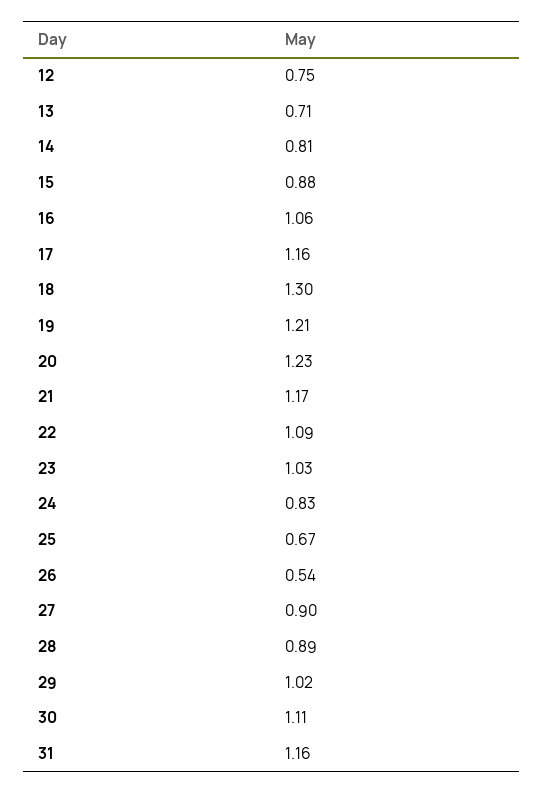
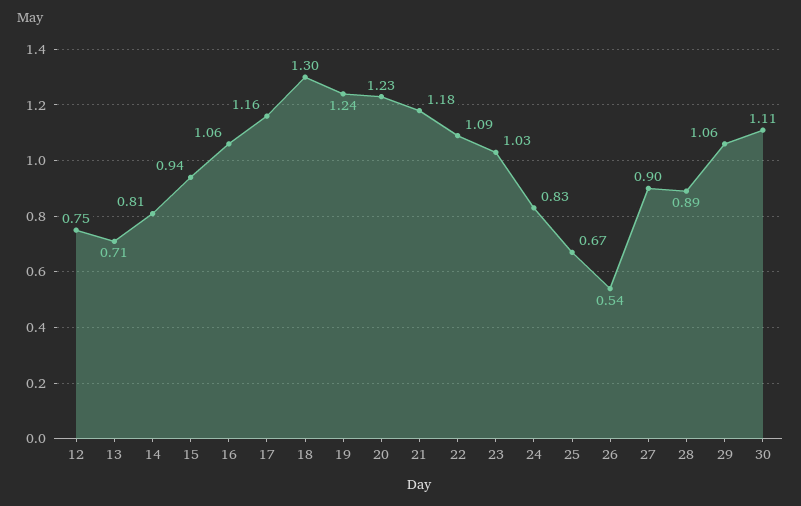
  {
    "12": 0.75,
    "13": 0.71,
    "14": 0.81,
-   "15": 0.88,
+   "15": 0.94,
    "16": 1.06,
    "17": 1.16,
    "18": 1.3,
-   "19": 1.21,
+   "19": 1.24,
    "20": 1.23,
-   "21": 1.17,
+   "21": 1.18,
    "22": 1.09,
    "23": 1.03,
    "24": 0.83,
    "25": 0.67,
    "26": 0.54,
    "27": 0.9,
    "28": 0.89,
-   "29": 1.02,
+   "29": 1.06,
-   "30": 1.11,
+   "30": 1.11
-   "31": 1.16
  }

